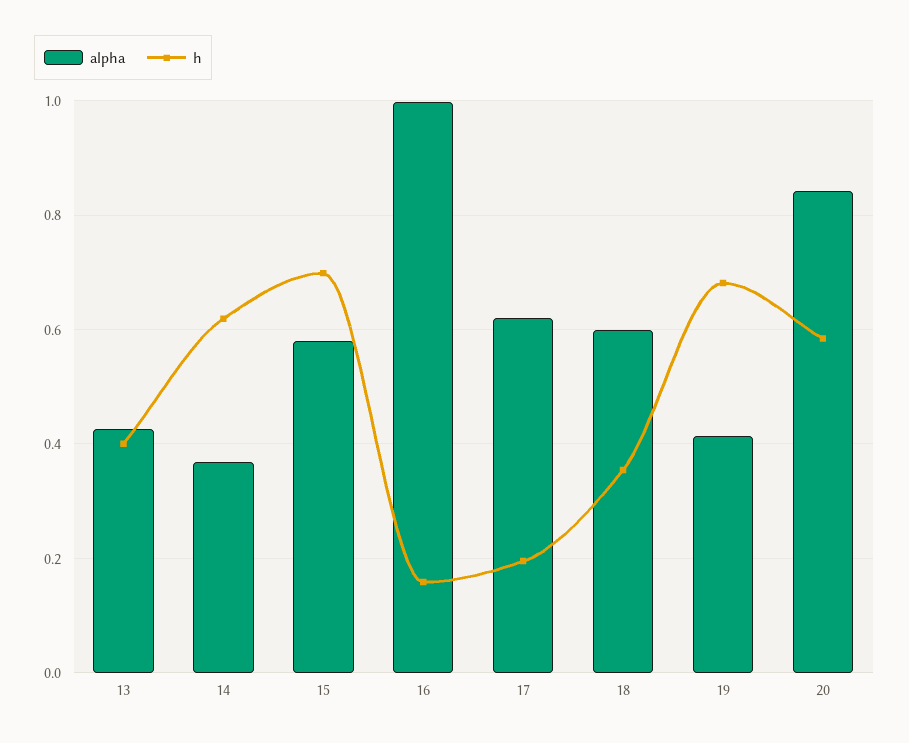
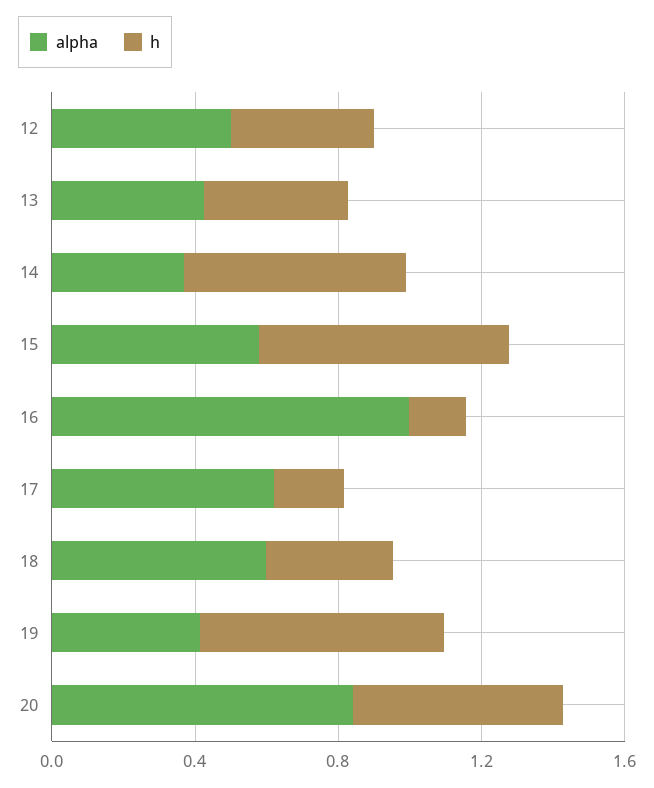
  {
    "alpha": {
      "13": 0.42,
      "14": 0.36,
      "15": 0.58,
      "16": 1,
      "17": 0.62,
      "18": 0.6,
      "19": 0.42,
-     "20": 0.84
+     "20": 0.84,
+     "12": 0.5
    },
    "h": {
      "13": 0.4,
      "14": 0.62,
      "15": 0.7,
      "16": 0.16,
      "17": 0.2,
      "18": 0.36,
      "19": 0.68,
-     "20": 0.58
+     "20": 0.58,
+     "12": 0.4
    }
  }

